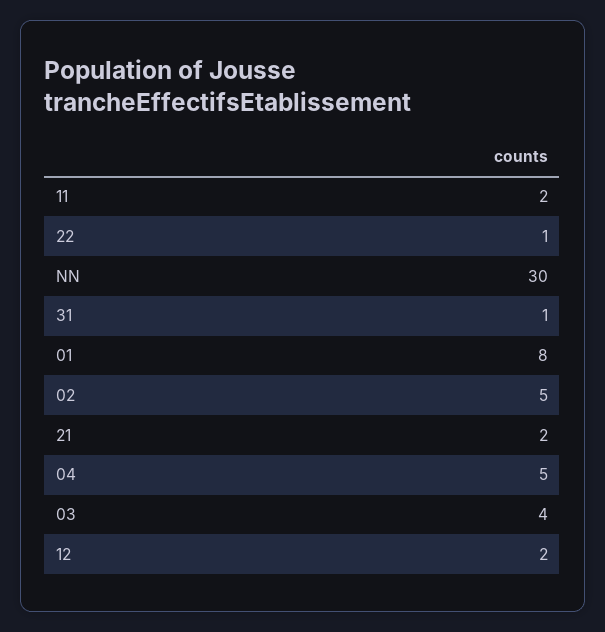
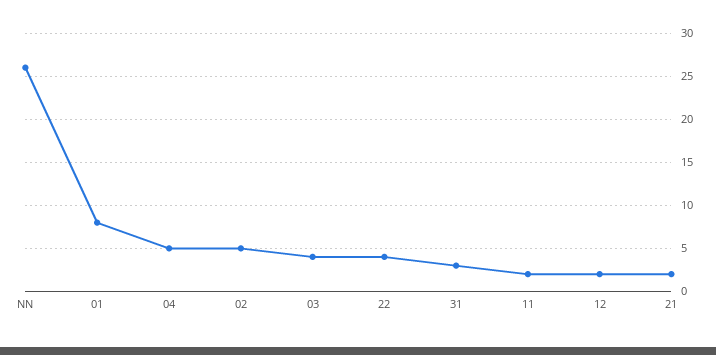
  {
    "11": 2,
-   "22": 1,
+   "22": 4,
-   "NN": 30,
+   "NN": 26,
-   "31": 1,
+   "31": 3,
    "01": 8,
    "02": 5,
    "21": 2,
    "04": 5,
    "03": 4,
    "12": 2
  }

